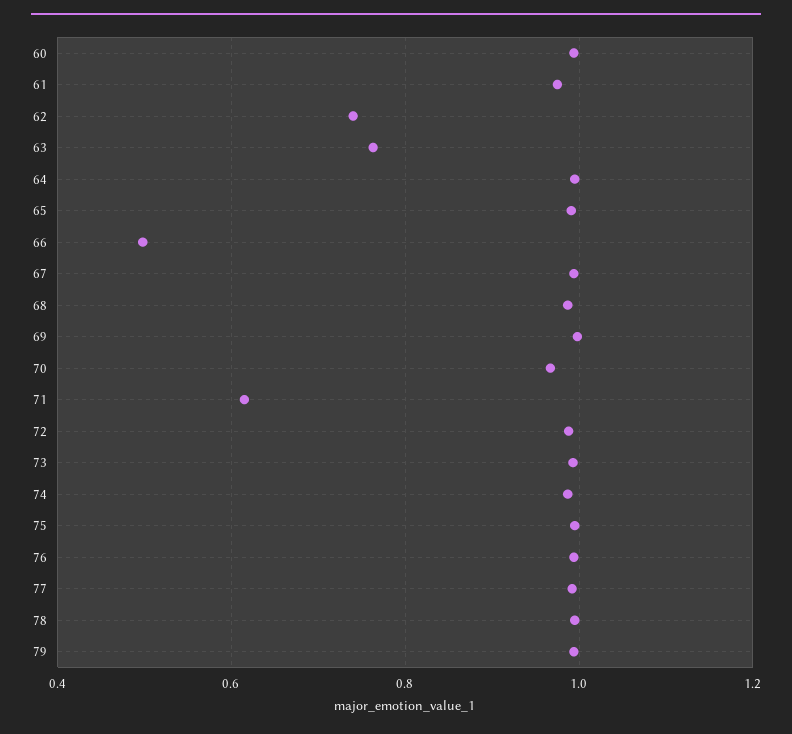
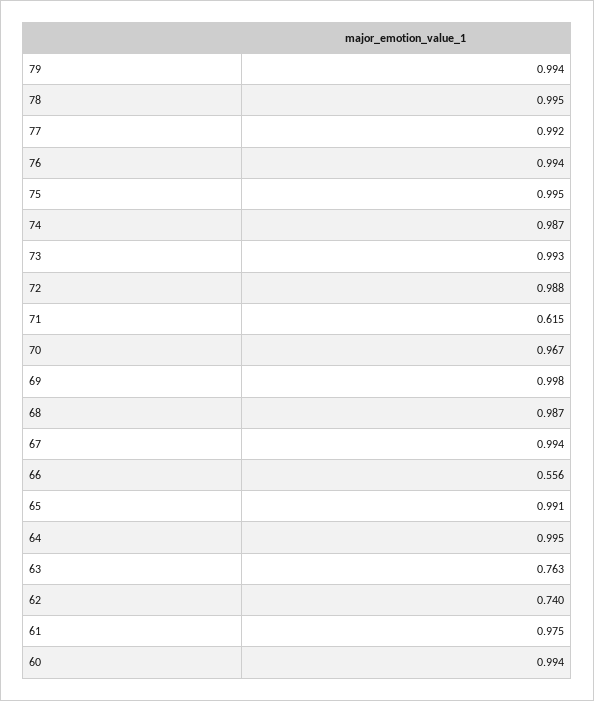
  {
    "60": 0.994,
    "61": 0.975,
    "62": 0.74,
    "63": 0.763,
    "64": 0.995,
    "65": 0.991,
-   "66": 0.5,
+   "66": 0.556,
    "67": 0.994,
    "68": 0.987,
    "69": 0.998,
    "70": 0.967,
    "71": 0.615,
    "72": 0.988,
    "73": 0.993,
    "74": 0.987,
    "75": 0.995,
    "76": 0.994,
    "77": 0.992,
    "78": 0.995,
    "79": 0.994
  }

